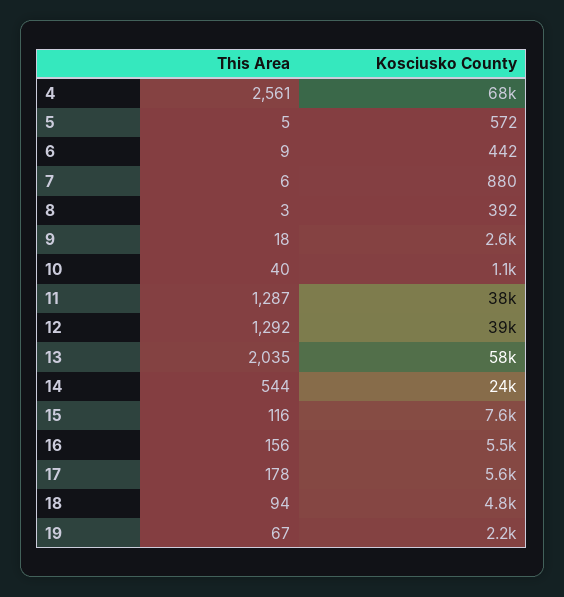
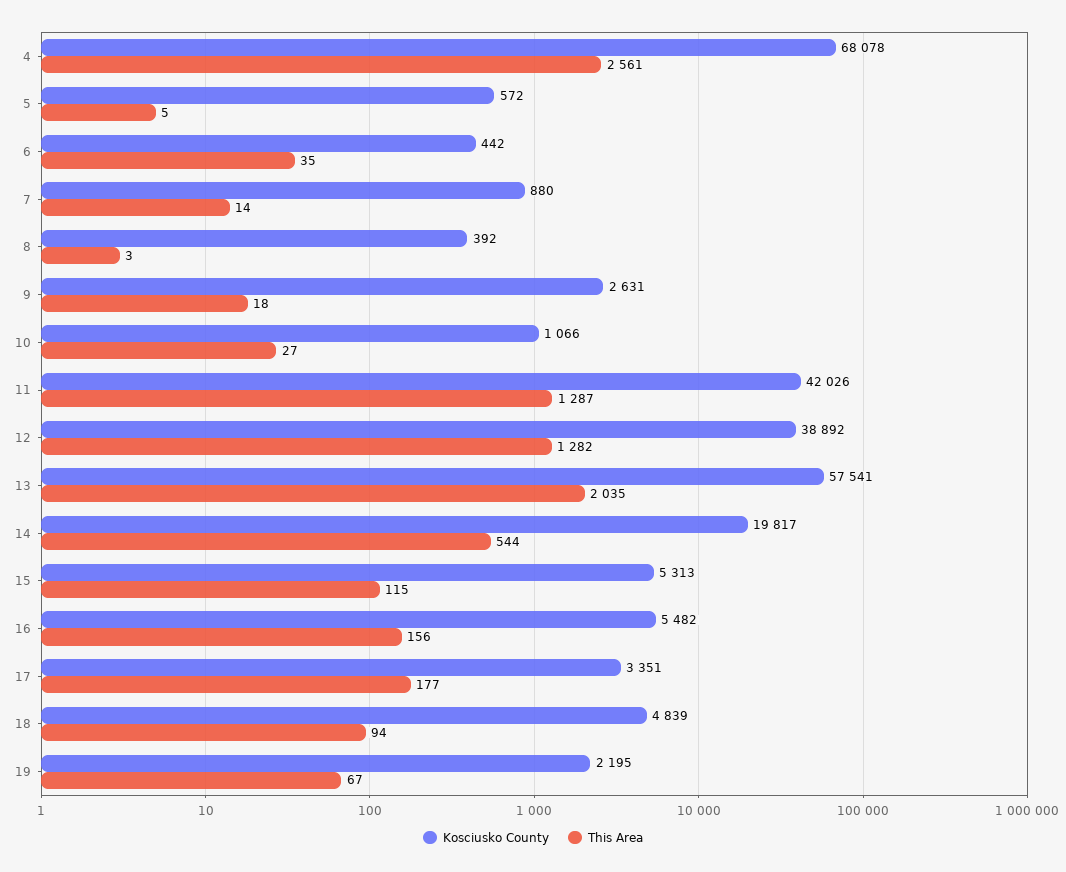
  {
    "This Area": {
      "4": 2561,
      "5": 5,
-     "6": 9,
+     "6": 35,
-     "7": 6,
+     "7": 14,
      "8": 3,
      "9": 18,
-     "10": 40,
+     "10": 27,
      "11": 1287,
-     "12": 1292,
+     "12": 1282,
      "13": 2035,
      "14": 544,
-     "15": 116,
+     "15": 115,
      "16": 156,
-     "17": 178,
+     "17": 177,
      "18": 94,
      "19": 67
    },
    "Kosciusko County": {
      "4": 68078,
      "5": 572,
      "6": 442,
      "7": 880,
      "8": 392,
      "9": 2631,
      "10": 1066,
-     "11": 38000,
+     "11": 42026,
      "12": 38892,
      "13": 57541,
-     "14": 24000,
+     "14": 19817,
-     "15": 7600,
+     "15": 5313,
      "16": 5482,
-     "17": 5600,
+     "17": 3351,
      "18": 4839,
      "19": 2195
    }
  }

